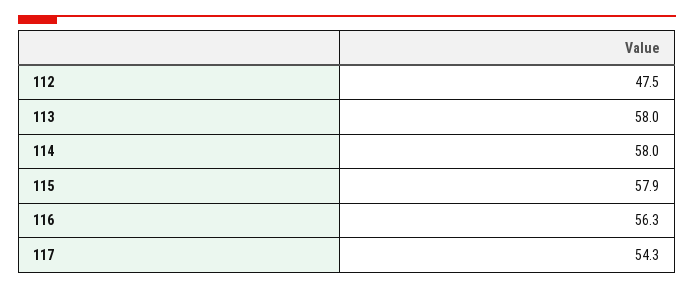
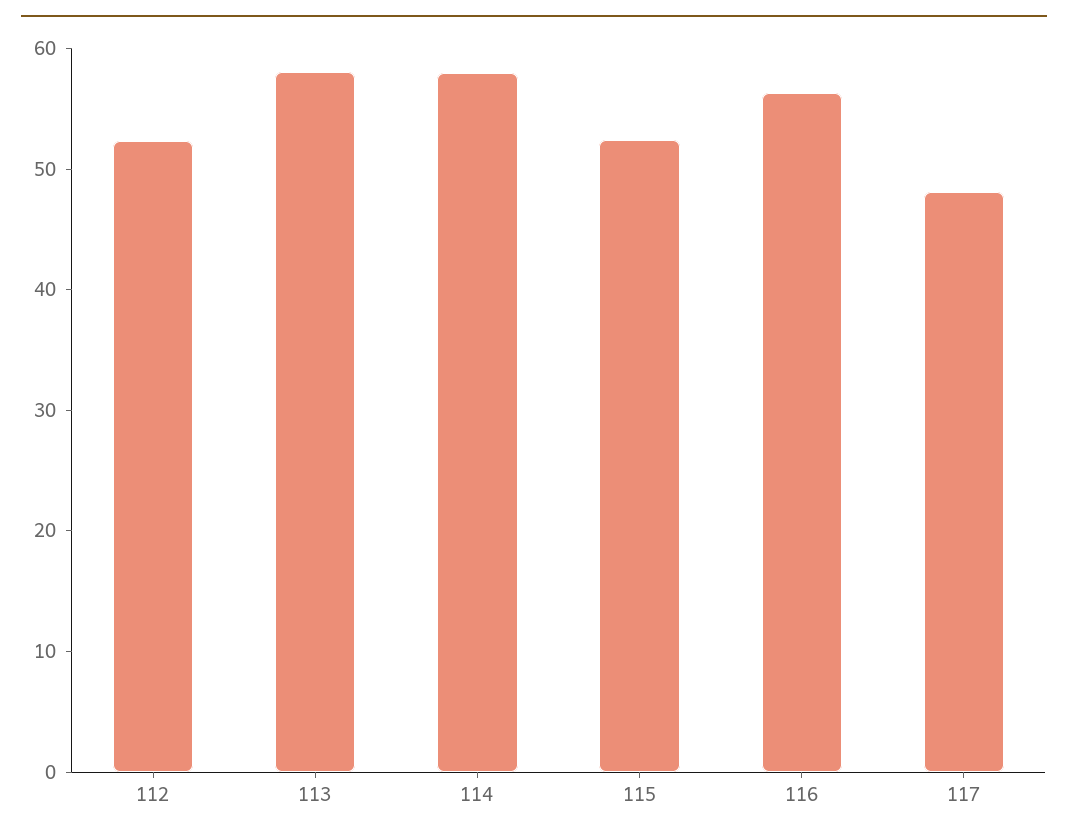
  {
-   "112": 47.5,
+   "112": 52,
    "113": 58,
    "114": 58,
-   "115": 57.9,
+   "115": 52,
    "116": 56.3,
-   "117": 54.3
+   "117": 48
  }

